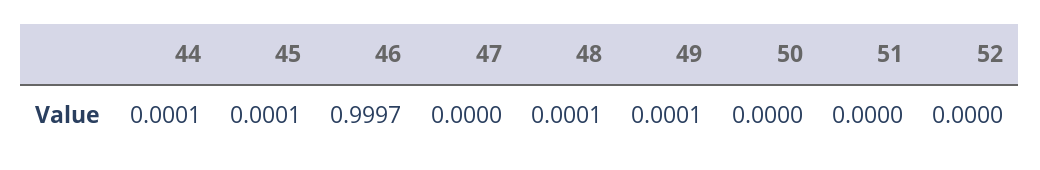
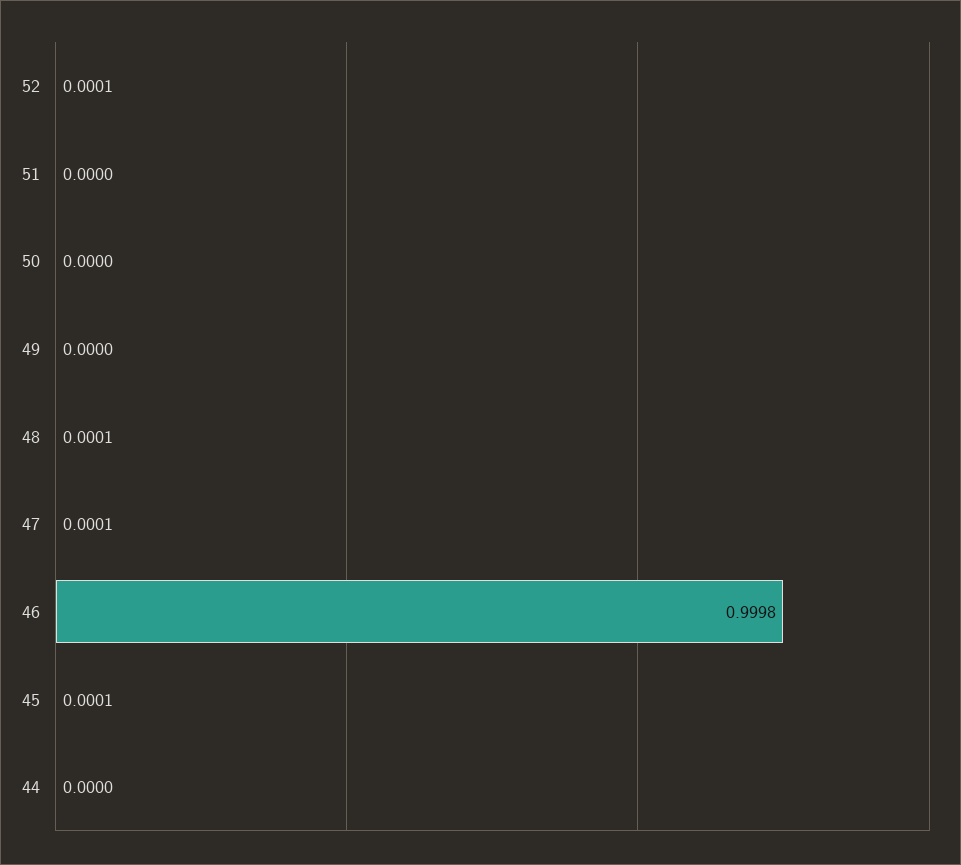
  {
-   "44": 0.0001,
+   "44": 0,
    "45": 0.0001,
-   "46": 0.9997,
+   "46": 0.9998,
-   "47": 0,
+   "47": 0.0001,
    "48": 0.0001,
-   "49": 0.0001,
+   "49": 0,
    "50": 0,
    "51": 0,
-   "52": 0
+   "52": 0.0001
  }

